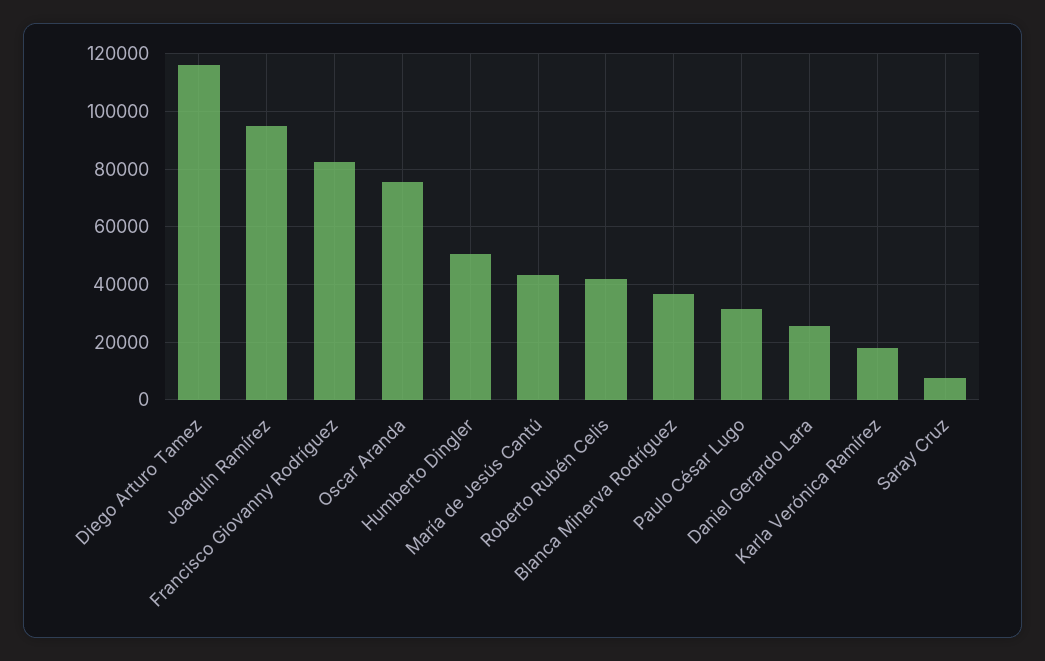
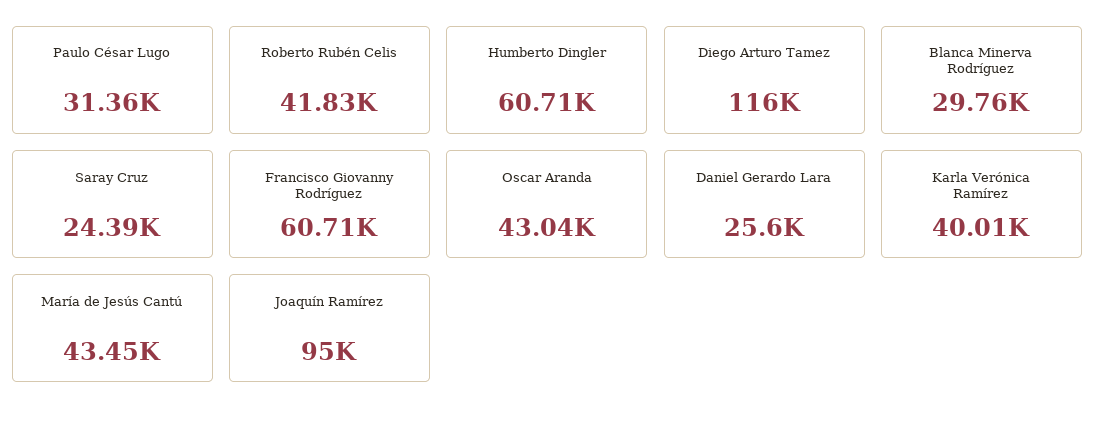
  {
    "Diego Arturo Tamez": 116000,
    "Joaquín Ramírez": 95000,
-   "Francisco Giovanny Rodríguez": 82500,
+   "Francisco Giovanny Rodríguez": 60710,
-   "Oscar Aranda": 75000,
+   "Oscar Aranda": 43040,
-   "Humberto Dingler": 50000,
+   "Humberto Dingler": 60710,
    "María de Jesús Cantú": 43450,
    "Roberto Rubén Celis": 41830,
-   "Blanca Minerva Rodríguez": 37500,
+   "Blanca Minerva Rodríguez": 29760,
    "Paulo César Lugo": 31360,
    "Daniel Gerardo Lara": 25600,
-   "Karla Verónica Ramírez": 17500,
+   "Karla Verónica Ramírez": 40010,
-   "Saray Cruz": 7500
+   "Saray Cruz": 24390
  }

